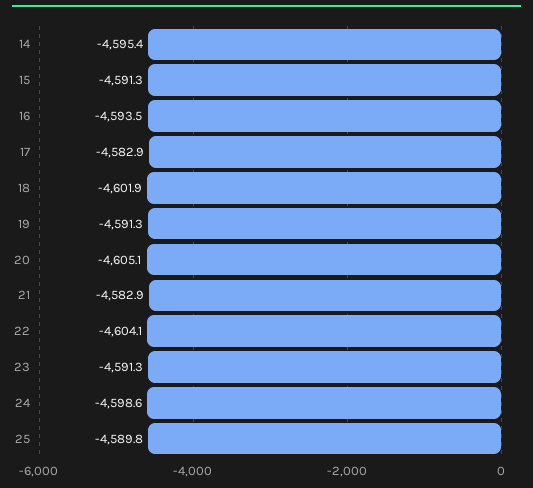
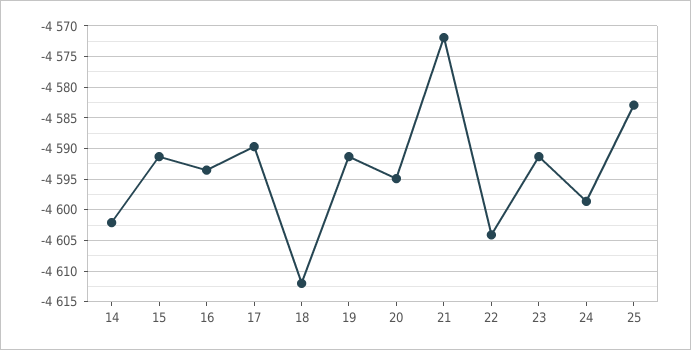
  {
-   "14": -4595.4,
+   "14": -4602,
    "15": -4591.3,
    "16": -4593.5,
-   "17": -4582.9,
+   "17": -4590,
-   "18": -4601.9,
+   "18": -4612,
    "19": -4591.3,
-   "20": -4605.1,
+   "20": -4595,
-   "21": -4582.9,
+   "21": -4572,
    "22": -4604.1,
    "23": -4591.3,
    "24": -4598.6,
-   "25": -4589.8
+   "25": -4583
  }

